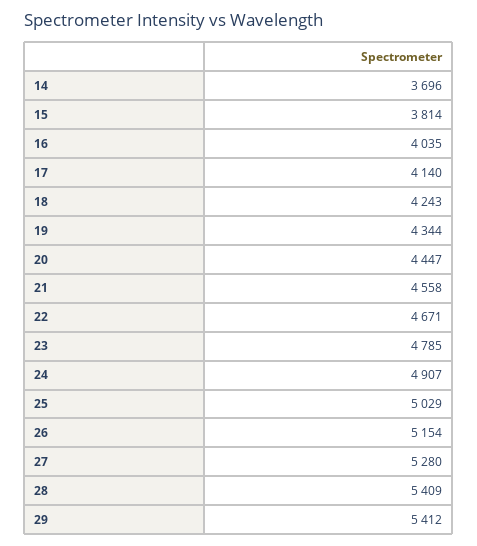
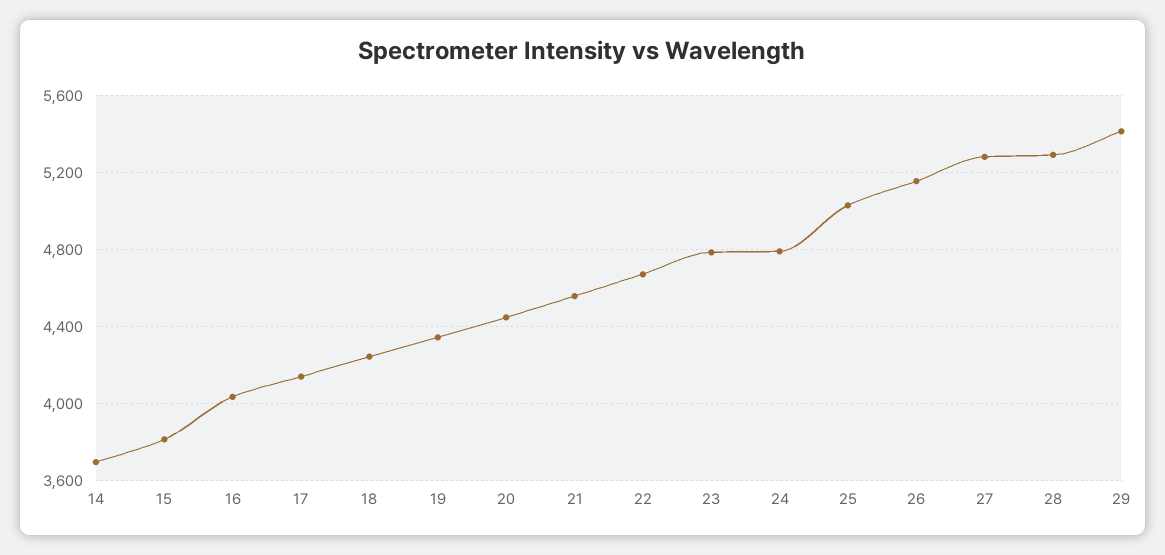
  {
    "14": 3696,
    "15": 3814,
    "16": 4035,
    "17": 4140,
    "18": 4243,
    "19": 4344,
    "20": 4447,
    "21": 4558,
    "22": 4671,
    "23": 4785,
-   "24": 4907,
+   "24": 4800,
    "25": 5029,
    "26": 5154,
    "27": 5280,
-   "28": 5409,
+   "28": 5300,
    "29": 5412
  }

